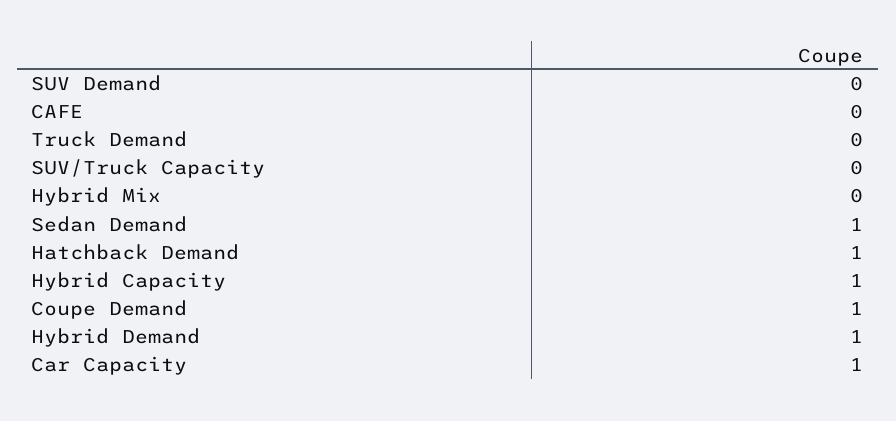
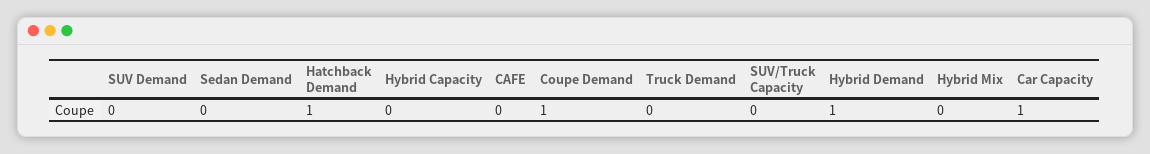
  {
    "SUV Demand": 0,
    "CAFE": 0,
    "Truck Demand": 0,
    "SUV/Truck Capacity": 0,
    "Hybrid Mix": 0,
-   "Sedan Demand": 1,
+   "Sedan Demand": 0,
    "Hatchback Demand": 1,
-   "Hybrid Capacity": 1,
+   "Hybrid Capacity": 0,
    "Coupe Demand": 1,
    "Hybrid Demand": 1,
    "Car Capacity": 1
  }

